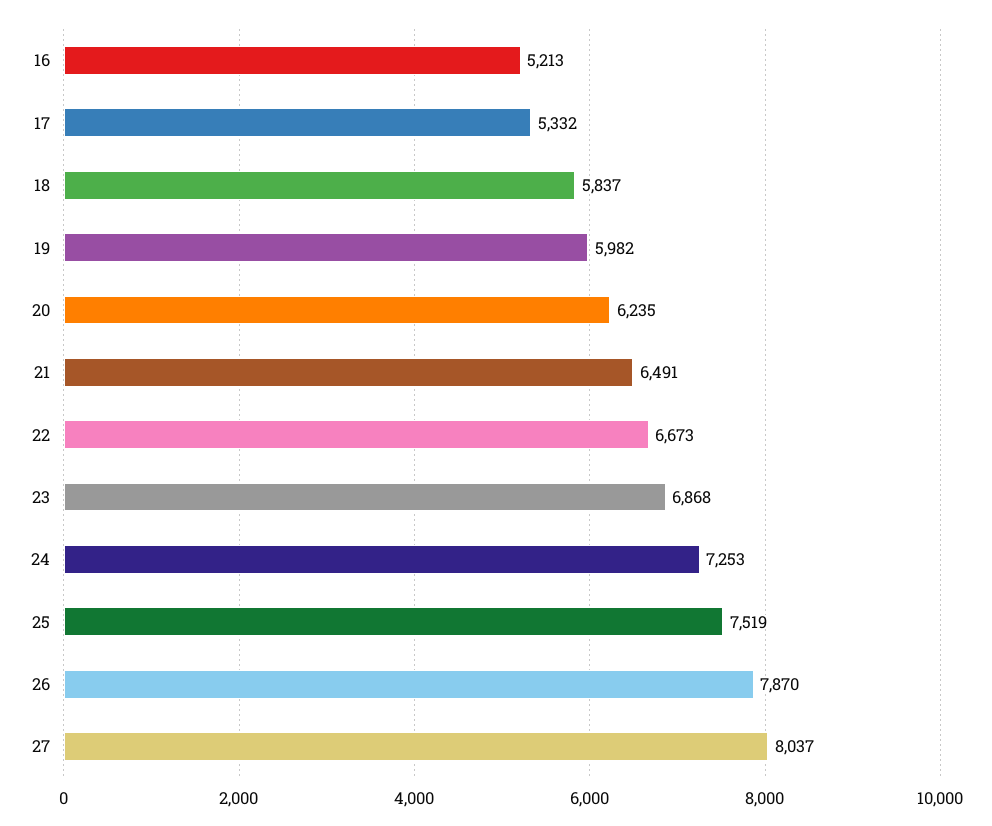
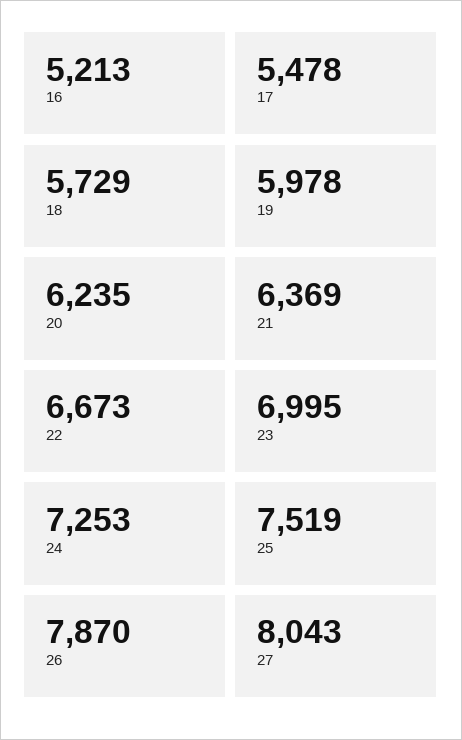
  {
    "16": 5213,
-   "17": 5332,
+   "17": 5478,
-   "18": 5837,
+   "18": 5729,
-   "19": 5982,
+   "19": 5978,
    "20": 6235,
-   "21": 6491,
+   "21": 6369,
    "22": 6673,
-   "23": 6868,
+   "23": 6995,
    "24": 7253,
    "25": 7519,
    "26": 7870,
-   "27": 8037
+   "27": 8043
  }

